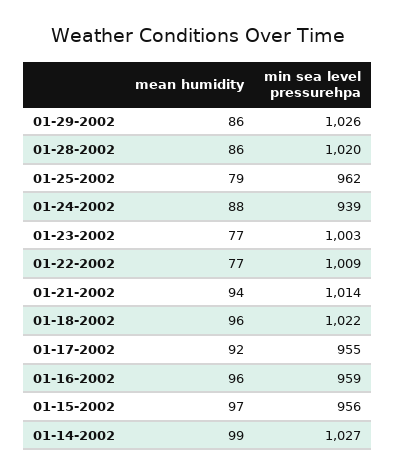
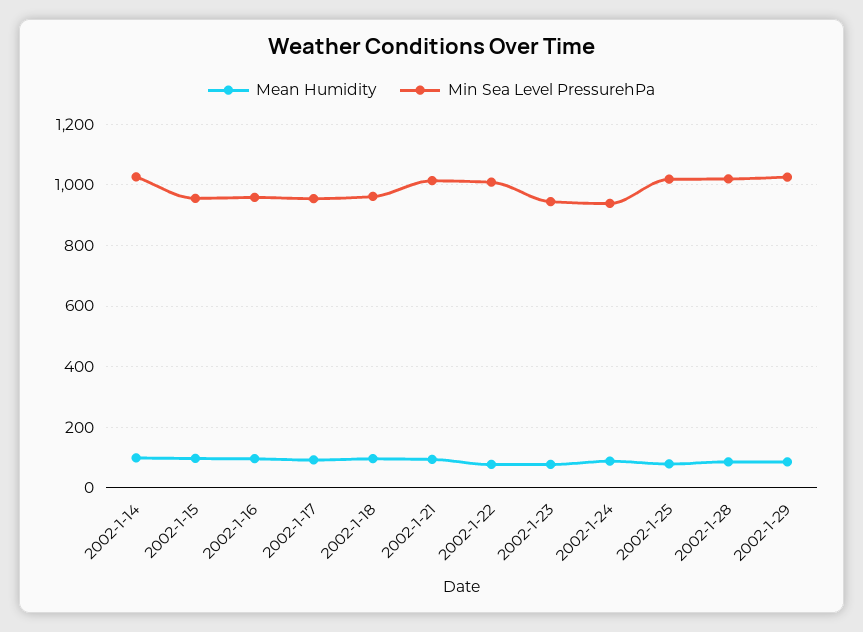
  {
    "mean humidity": {
      "01-29-2002": 86,
      "01-28-2002": 86,
      "01-25-2002": 79,
      "01-24-2002": 88,
      "01-23-2002": 77,
      "01-22-2002": 77,
      "01-21-2002": 94,
      "01-18-2002": 96,
      "01-17-2002": 92,
      "01-16-2002": 96,
      "01-15-2002": 97,
      "01-14-2002": 99
    },
    "min sea level pressurehpa": {
      "01-29-2002": 1026,
      "01-28-2002": 1020,
-     "01-25-2002": 962,
+     "01-25-2002": 1020,
      "01-24-2002": 939,
-     "01-23-2002": 1003,
+     "01-23-2002": 940,
      "01-22-2002": 1009,
      "01-21-2002": 1014,
-     "01-18-2002": 1022,
+     "01-18-2002": 960,
      "01-17-2002": 955,
      "01-16-2002": 959,
      "01-15-2002": 956,
      "01-14-2002": 1027
    }
  }

